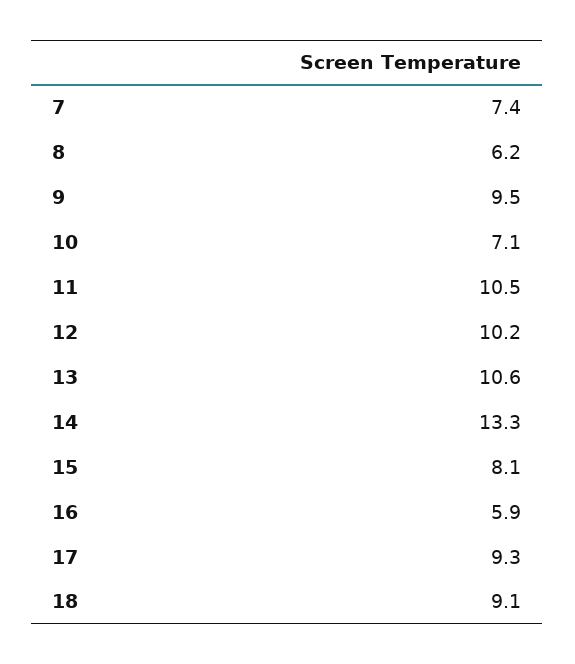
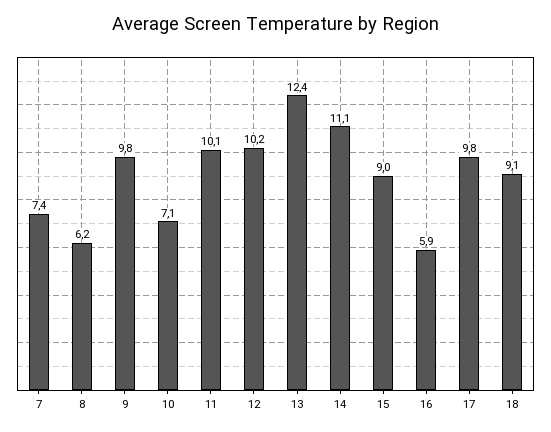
  {
    "7": 7.4,
    "8": 6.2,
-   "9": 9.5,
+   "9": 9.8,
    "10": 7.1,
-   "11": 10.5,
+   "11": 10.1,
    "12": 10.2,
-   "13": 10.6,
+   "13": 12.4,
-   "14": 13.3,
+   "14": 11.1,
-   "15": 8.1,
+   "15": 9,
    "16": 5.9,
-   "17": 9.3,
+   "17": 9.8,
    "18": 9.1
  }

